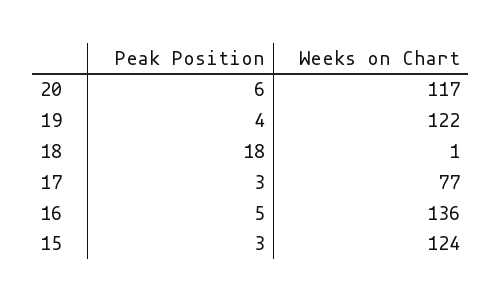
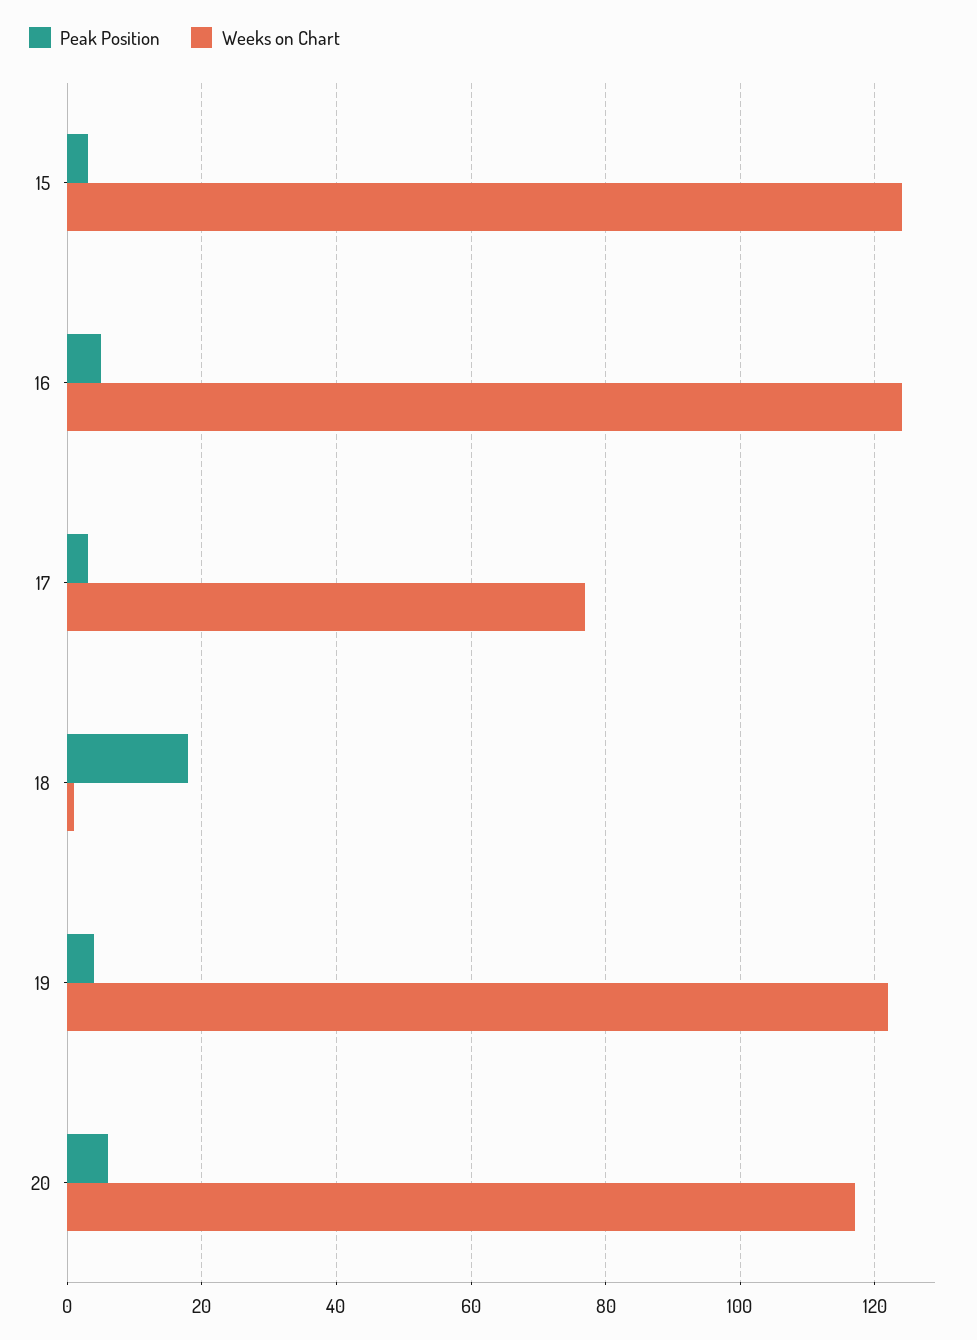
  {
    "Peak Position": {
      "20": 6,
      "19": 4,
      "18": 18,
      "17": 3,
      "16": 5,
      "15": 3
    },
    "Weeks on Chart": {
      "20": 117,
      "19": 122,
      "18": 1,
      "17": 77,
-     "16": 136,
+     "16": 125,
      "15": 124
    }
  }

